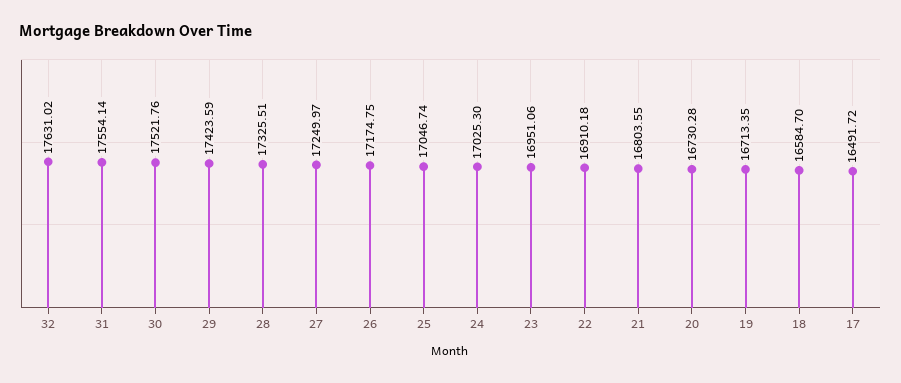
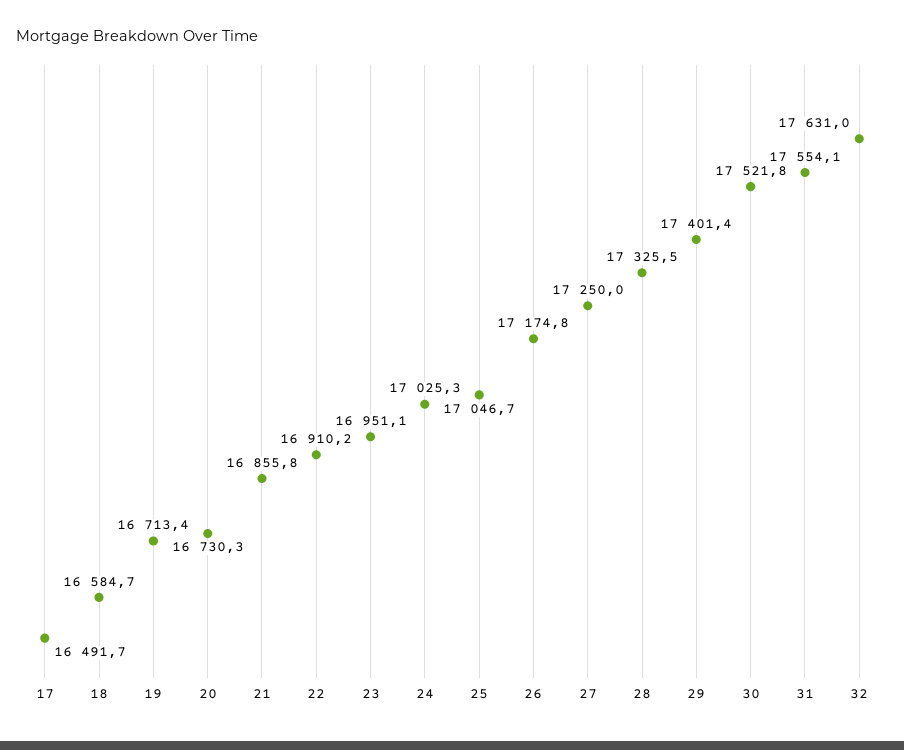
  {
    "32": 17631.02,
    "31": 17554.14,
    "30": 17521.76,
-   "29": 17423.59,
+   "29": 17401.4,
    "28": 17325.51,
    "27": 17249.97,
    "26": 17174.75,
    "25": 17046.74,
    "24": 17025.3,
    "23": 16951.06,
    "22": 16910.18,
-   "21": 16803.55,
+   "21": 16855.8,
    "20": 16730.28,
    "19": 16713.35,
    "18": 16584.7,
    "17": 16491.72
  }

